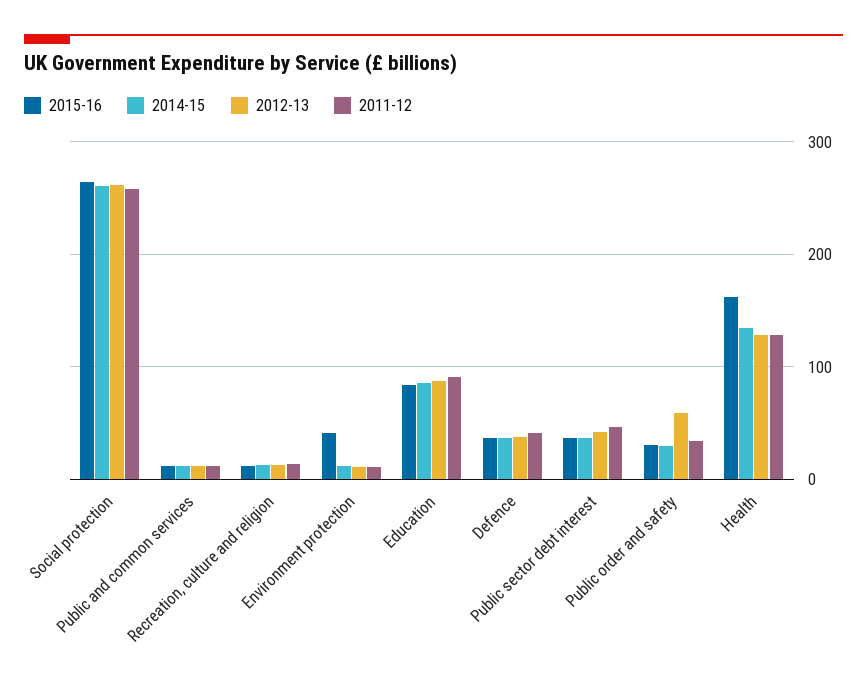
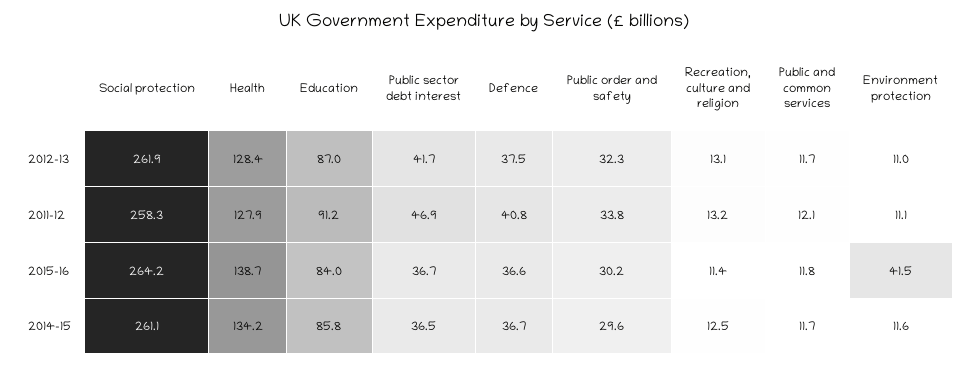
  {
    "2015-16": {
      "Social protection": 264.2,
      "Public and common services": 11.8,
      "Recreation, culture and religion": 11.4,
      "Environment protection": 41.5,
      "Education": 84,
      "Defence": 36.6,
      "Public sector debt interest": 36.7,
      "Public order and safety": 30.2,
-     "Health": 160
+     "Health": 138.7
    },
    "2014-15": {
      "Social protection": 261.1,
      "Public and common services": 11.7,
      "Recreation, culture and religion": 12.5,
      "Environment protection": 11.6,
      "Education": 85.8,
      "Defence": 36.7,
      "Public sector debt interest": 36.5,
      "Public order and safety": 29.6,
      "Health": 134.2
    },
    "2012-13": {
      "Social protection": 261.9,
      "Public and common services": 11.7,
      "Recreation, culture and religion": 13.1,
      "Environment protection": 11,
      "Education": 87,
      "Defence": 37.5,
      "Public sector debt interest": 41.7,
-     "Public order and safety": 60,
+     "Public order and safety": 32.3,
      "Health": 128.4
    },
    "2011-12": {
      "Social protection": 258.3,
      "Public and common services": 12.1,
      "Recreation, culture and religion": 13.2,
      "Environment protection": 11.1,
      "Education": 91.2,
      "Defence": 40.8,
      "Public sector debt interest": 46.9,
      "Public order and safety": 33.8,
      "Health": 127.9
    }
  }

